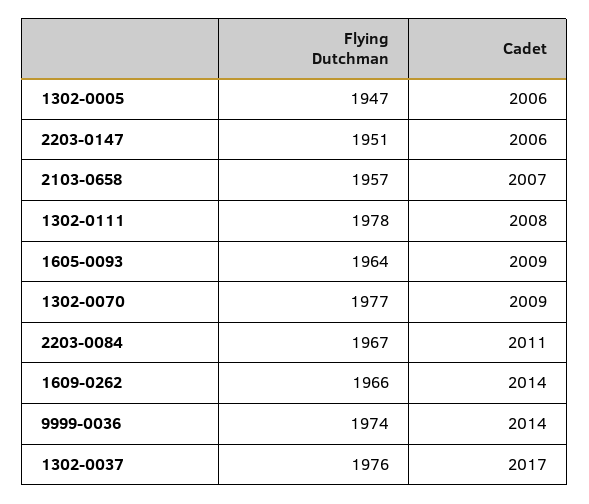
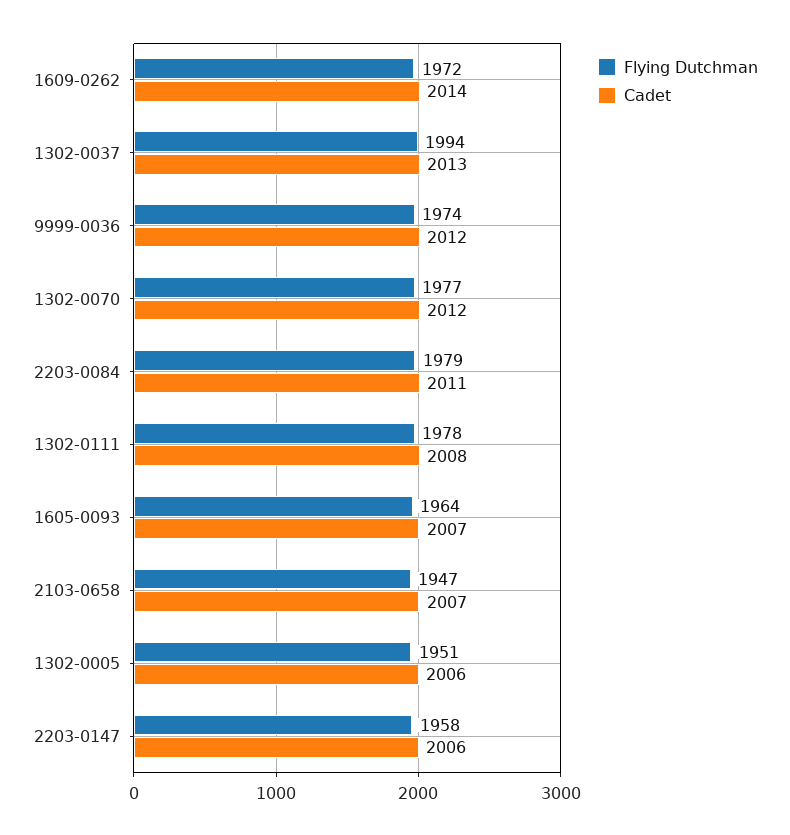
  {
    "Flying Dutchman": {
-     "1302-0005": 1947,
+     "1302-0005": 1951,
-     "2203-0147": 1951,
+     "2203-0147": 1958,
-     "2103-0658": 1957,
+     "2103-0658": 1947,
      "1302-0111": 1978,
      "1605-0093": 1964,
      "1302-0070": 1977,
-     "2203-0084": 1967,
+     "2203-0084": 1979,
-     "1609-0262": 1966,
+     "1609-0262": 1972,
      "9999-0036": 1974,
-     "1302-0037": 1976
+     "1302-0037": 1994
    },
    "Cadet": {
      "1302-0005": 2006,
      "2203-0147": 2006,
      "2103-0658": 2007,
      "1302-0111": 2008,
-     "1605-0093": 2009,
+     "1605-0093": 2007,
-     "1302-0070": 2009,
+     "1302-0070": 2012,
      "2203-0084": 2011,
      "1609-0262": 2014,
-     "9999-0036": 2014,
+     "9999-0036": 2012,
-     "1302-0037": 2017
+     "1302-0037": 2013
    }
  }

